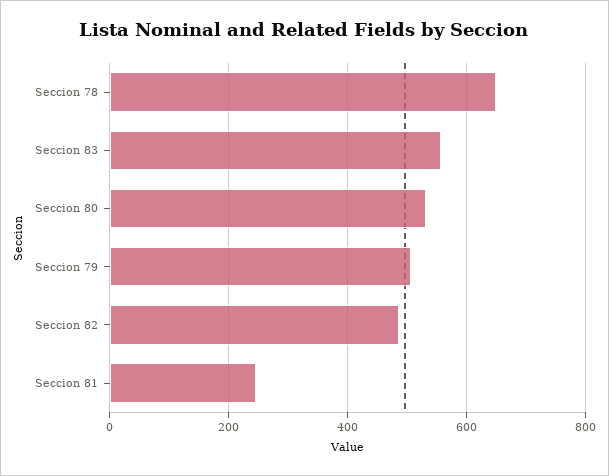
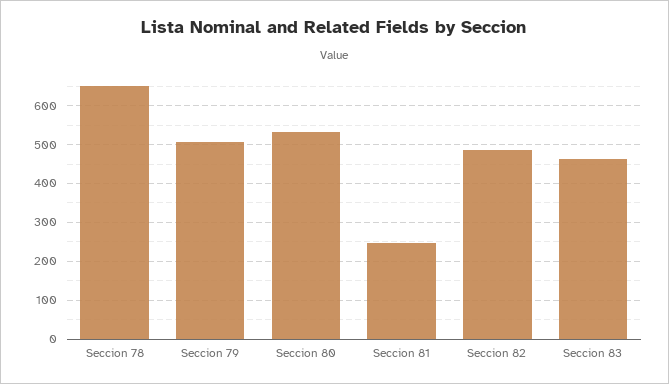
  {
    "Seccion 78": 660,
-   "Seccion 83": 560,
+   "Seccion 83": 460,
    "Seccion 80": 540,
    "Seccion 79": 500,
    "Seccion 82": 480,
    "Seccion 81": 240
  }

